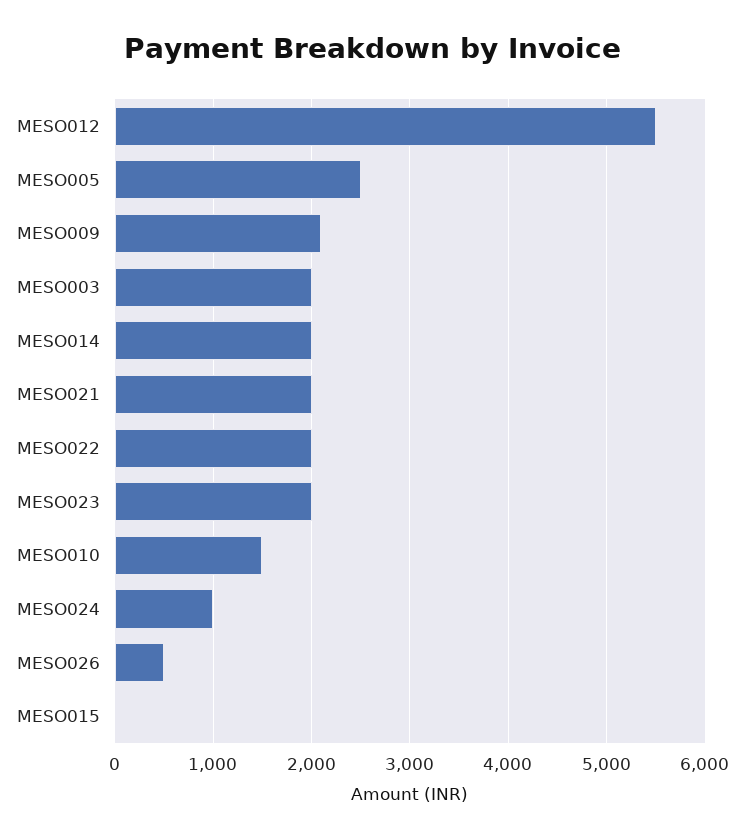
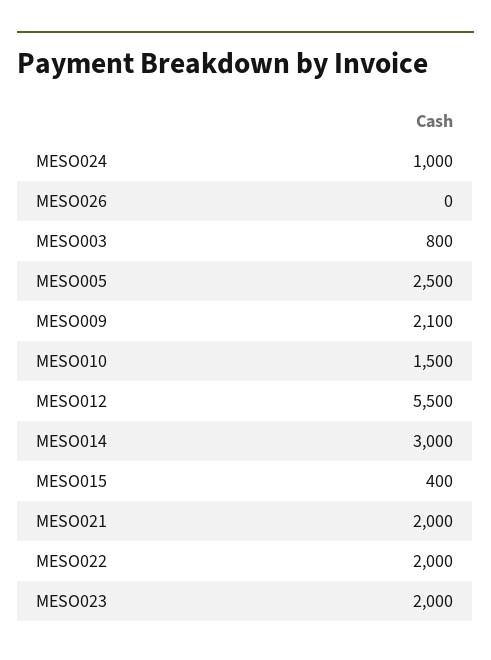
  {
    "MESO012": 5500,
    "MESO005": 2500,
    "MESO009": 2100,
-   "MESO003": 2000,
+   "MESO003": 800,
-   "MESO014": 2000,
+   "MESO014": 3000,
    "MESO021": 2000,
    "MESO022": 2000,
    "MESO023": 2000,
    "MESO010": 1500,
    "MESO024": 1000,
-   "MESO026": 500,
+   "MESO026": 0,
-   "MESO015": 0
+   "MESO015": 400
  }

